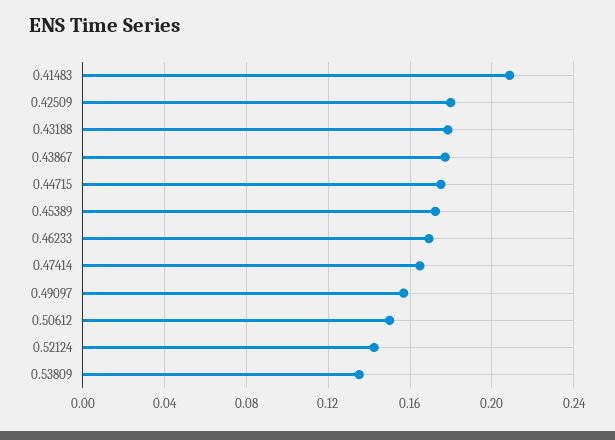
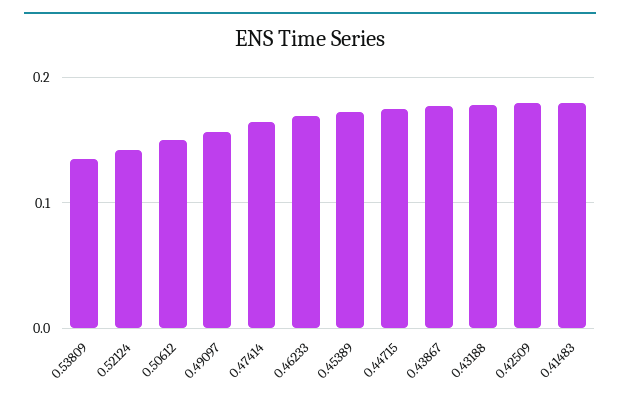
  {
-   "0.41483": 0.21,
+   "0.41483": 0.18,
    "0.42509": 0.18,
    "0.43188": 0.18,
    "0.43867": 0.175,
    "0.44715": 0.175,
    "0.45389": 0.17,
    "0.46233": 0.17,
    "0.47414": 0.165,
    "0.49097": 0.155,
    "0.50612": 0.15,
    "0.52124": 0.14,
    "0.53809": 0.135
  }

